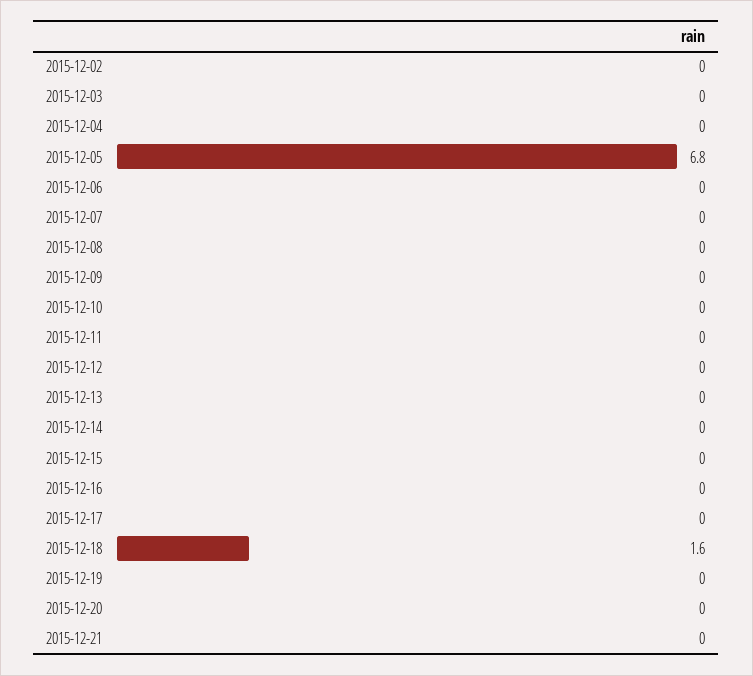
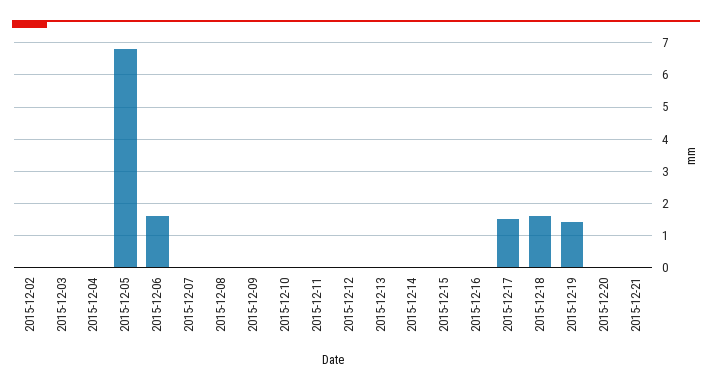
  {
    "2015-12-02": 0,
    "2015-12-03": 0,
    "2015-12-04": 0,
    "2015-12-05": 6.8,
-   "2015-12-06": 0,
+   "2015-12-06": 1.5,
    "2015-12-07": 0,
    "2015-12-08": 0,
    "2015-12-09": 0,
    "2015-12-10": 0,
    "2015-12-11": 0,
    "2015-12-12": 0,
    "2015-12-13": 0,
    "2015-12-14": 0,
    "2015-12-15": 0,
    "2015-12-16": 0,
-   "2015-12-17": 0,
+   "2015-12-17": 1.5,
    "2015-12-18": 1.6,
-   "2015-12-19": 0,
+   "2015-12-19": 1.5,
    "2015-12-20": 0,
    "2015-12-21": 0
  }

